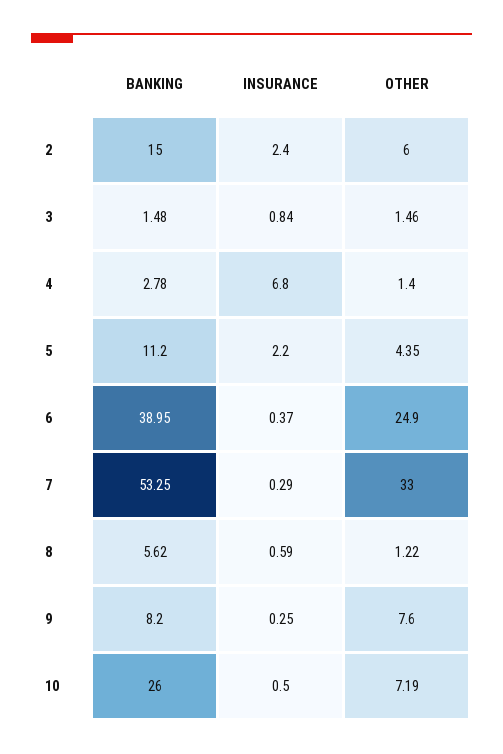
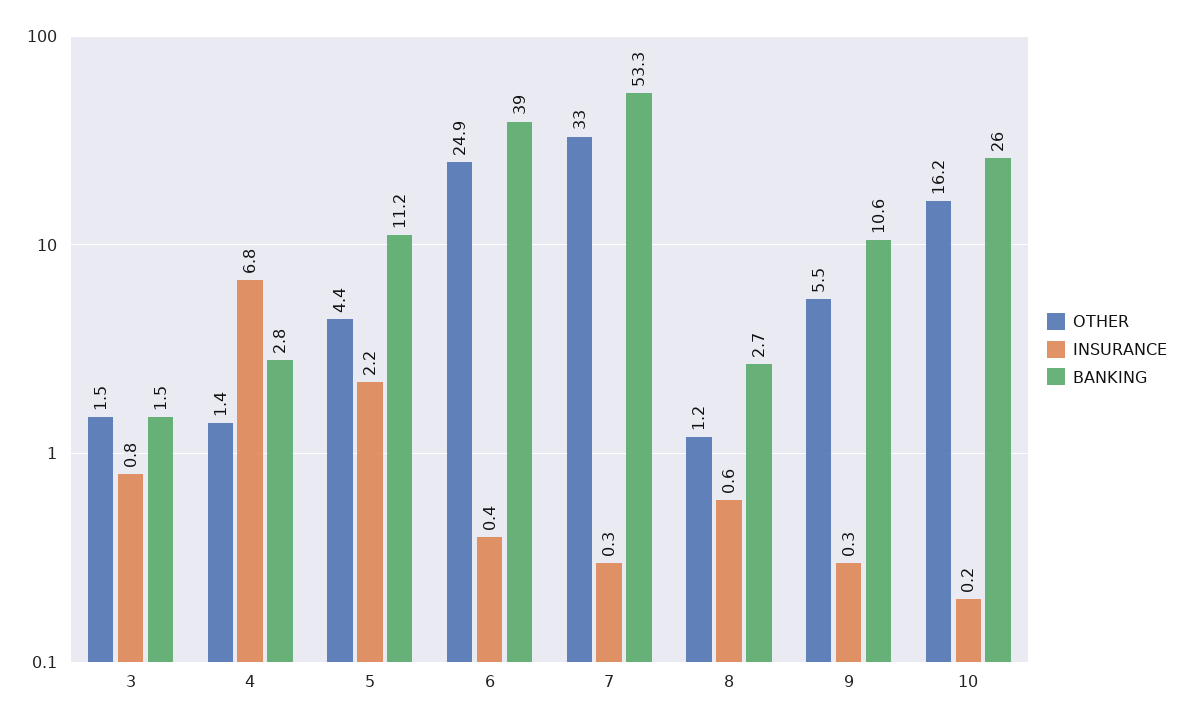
  {
    "BANKING": {
-     "2": 15,
      "3": 1.48,
      "4": 2.78,
      "5": 11.2,
      "6": 38.95,
      "7": 53.25,
-     "8": 5.62,
+     "8": 2.7,
-     "9": 8.2,
+     "9": 10.6,
      "10": 26
    },
    "INSURANCE": {
-     "2": 2.4,
      "3": 0.84,
      "4": 6.8,
      "5": 2.2,
      "6": 0.37,
      "7": 0.29,
      "8": 0.59,
      "9": 0.25,
-     "10": 0.5
+     "10": 0.2
    },
    "OTHER": {
-     "2": 6,
      "3": 1.46,
      "4": 1.4,
      "5": 4.35,
      "6": 24.9,
      "7": 33,
      "8": 1.22,
-     "9": 7.6,
+     "9": 5.5,
-     "10": 7.19
+     "10": 16.2
    }
  }

